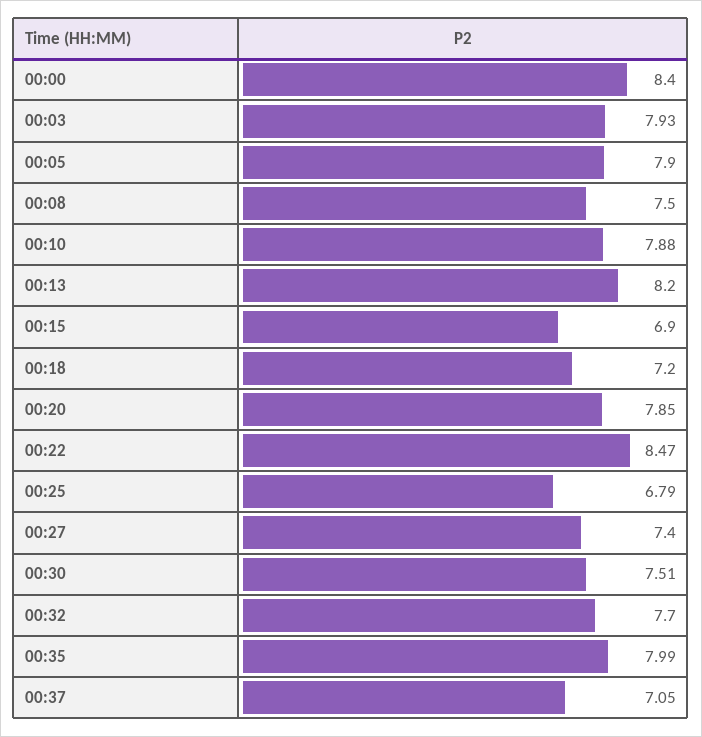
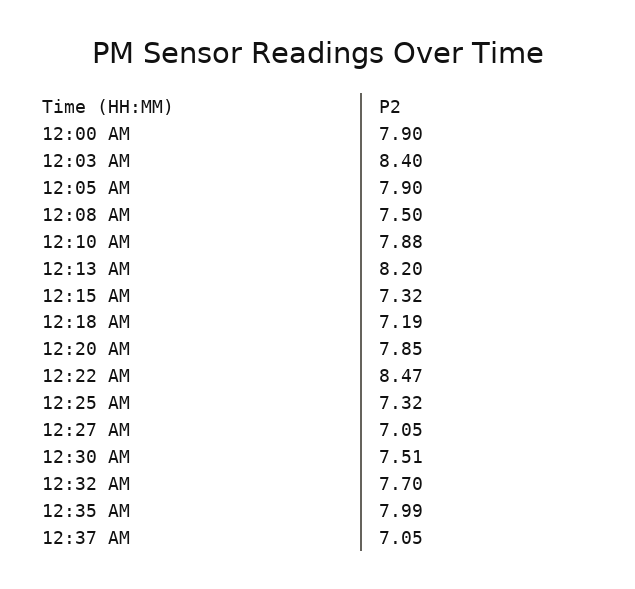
  {
-   "00:00": 8.4,
+   "00:00": 7.9,
-   "00:03": 7.93,
+   "00:03": 8.4,
    "00:05": 7.9,
    "00:08": 7.5,
    "00:10": 7.88,
    "00:13": 8.2,
-   "00:15": 6.9,
+   "00:15": 7.32,
-   "00:18": 7.2,
+   "00:18": 7.19,
    "00:20": 7.85,
    "00:22": 8.47,
-   "00:25": 6.79,
+   "00:25": 7.32,
-   "00:27": 7.4,
+   "00:27": 7.05,
    "00:30": 7.51,
    "00:32": 7.7,
    "00:35": 7.99,
    "00:37": 7.05
  }

